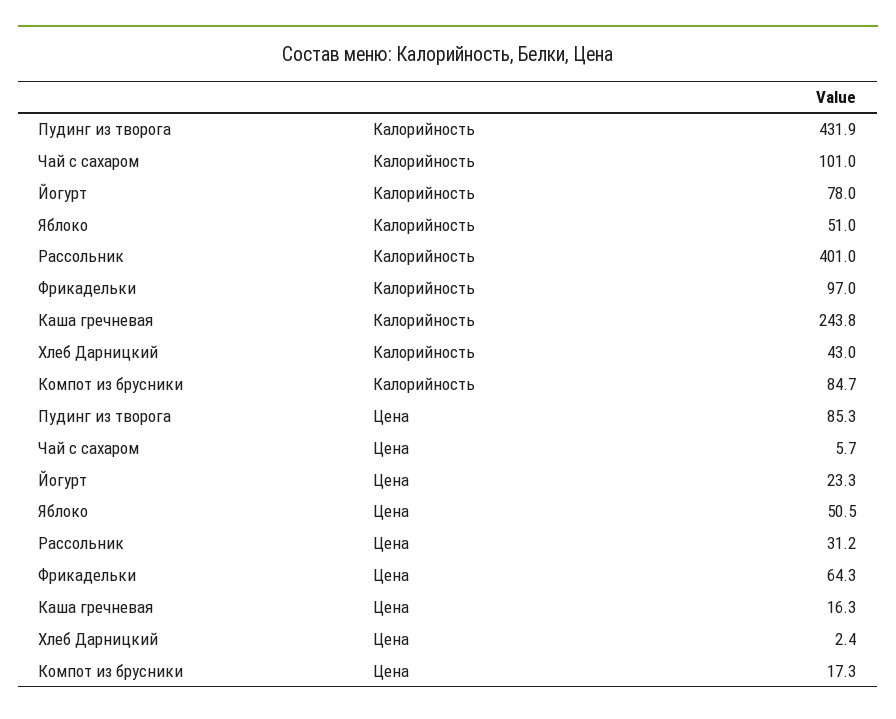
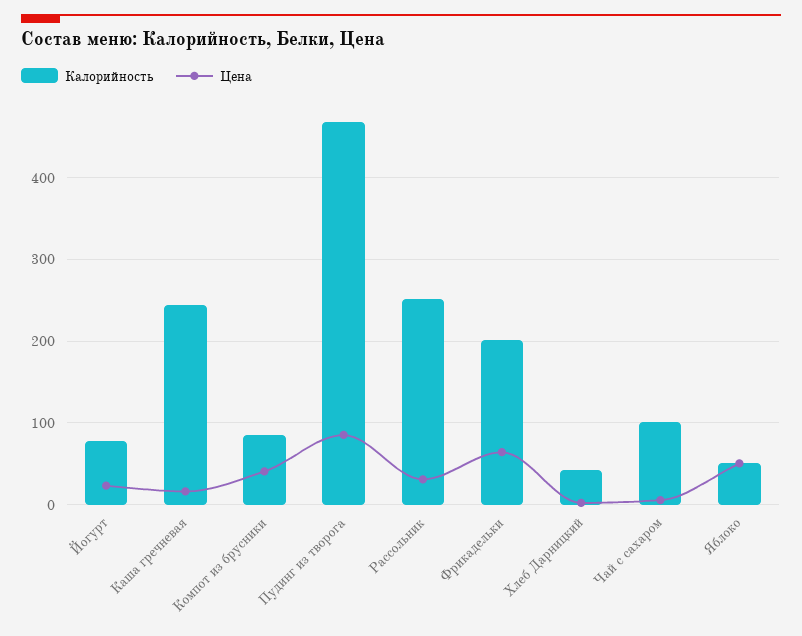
  {
    "Калорийность": {
-     "Пудинг из творога": 431.9,
+     "Пудинг из творога": 470,
      "Чай с сахаром": 101,
      "Йогурт": 78,
      "Яблоко": 51,
-     "Рассольник": 401,
+     "Рассольник": 250,
-     "Фрикадельки": 97,
+     "Фрикадельки": 200,
      "Каша гречневая": 243.8,
      "Хлеб Дарницкий": 43,
      "Компот из брусники": 84.7
    },
    "Цена": {
      "Пудинг из творога": 85.3,
      "Чай с сахаром": 5.7,
      "Йогурт": 23.3,
      "Яблоко": 50.5,
      "Рассольник": 31.2,
      "Фрикадельки": 64.3,
      "Каша гречневая": 16.3,
      "Хлеб Дарницкий": 2.4,
-     "Компот из брусники": 17.3
+     "Компот из брусники": 40
    }
  }

